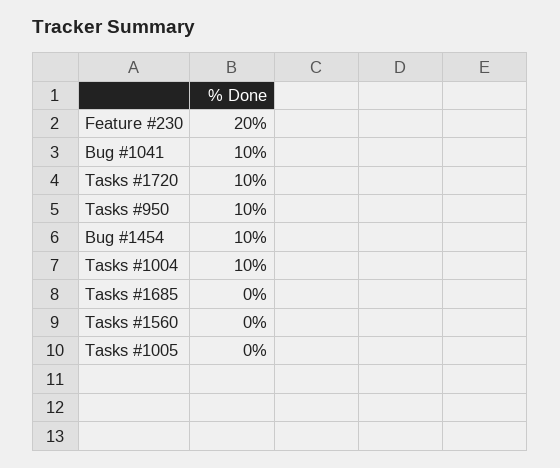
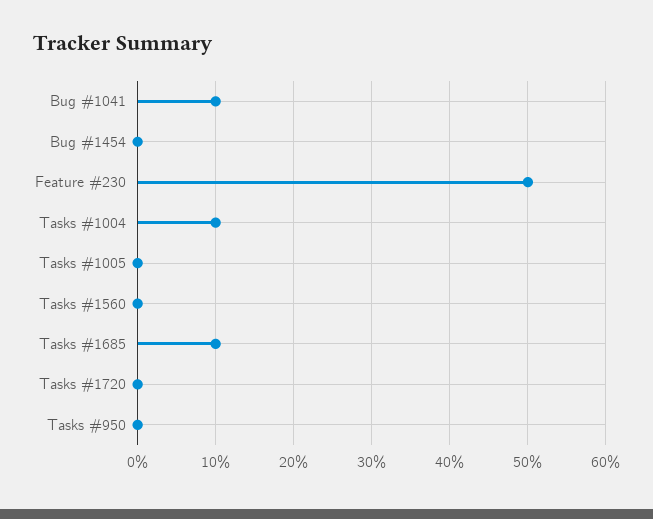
  {
-   "Feature #230": 20,
+   "Feature #230": 50,
    "Bug #1041": 10,
-   "Tasks #1720": 10,
+   "Tasks #1720": 0,
-   "Tasks #950": 10,
+   "Tasks #950": 0,
-   "Bug #1454": 10,
+   "Bug #1454": 0,
    "Tasks #1004": 10,
-   "Tasks #1685": 0,
+   "Tasks #1685": 10,
    "Tasks #1560": 0,
    "Tasks #1005": 0
  }

